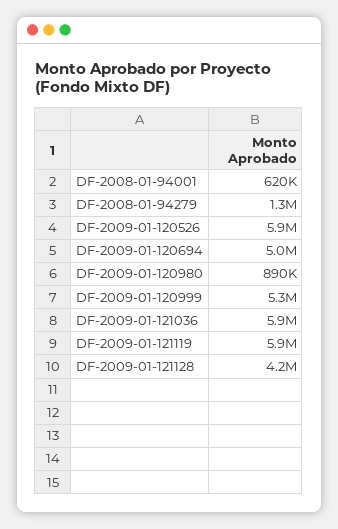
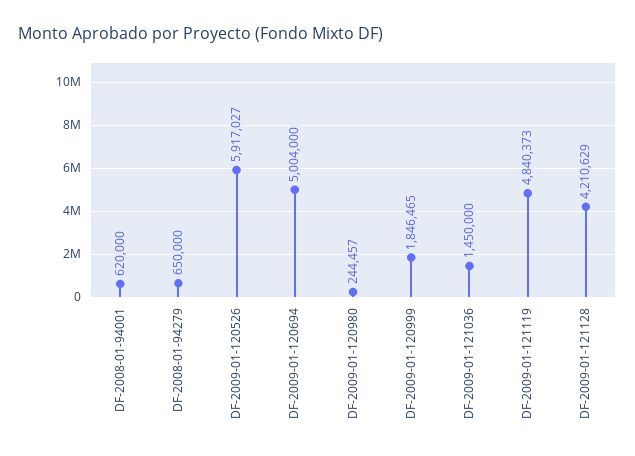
  {
    "DF-2008-01-94001": 620000,
-   "DF-2008-01-94279": 1300000,
+   "DF-2008-01-94279": 650000,
    "DF-2009-01-120526": 5917027,
    "DF-2009-01-120694": 5004000,
-   "DF-2009-01-120980": 890000,
+   "DF-2009-01-120980": 244457,
-   "DF-2009-01-120999": 5300000,
+   "DF-2009-01-120999": 1846465,
-   "DF-2009-01-121036": 5900000,
+   "DF-2009-01-121036": 1450000,
-   "DF-2009-01-121119": 5900000,
+   "DF-2009-01-121119": 4840373,
    "DF-2009-01-121128": 4210629
  }

